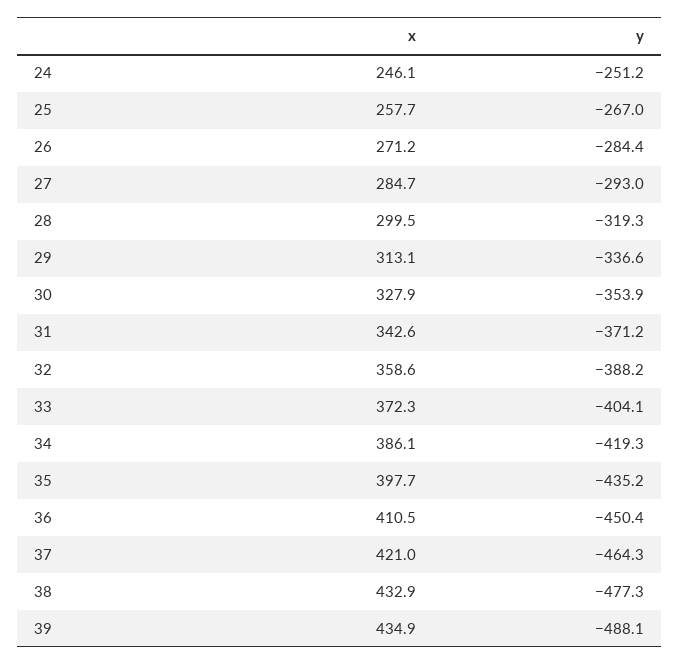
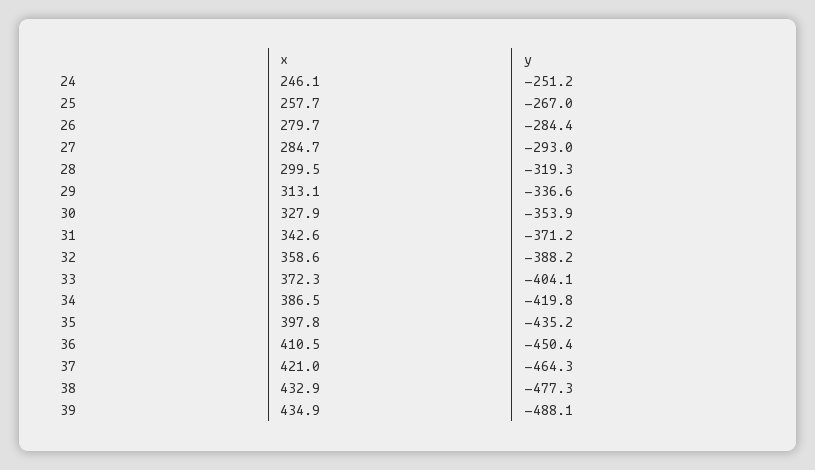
  {
    "x": {
      "24": 246.1,
      "25": 257.7,
-     "26": 271.2,
+     "26": 279.7,
      "27": 284.7,
      "28": 299.5,
      "29": 313.1,
      "30": 327.9,
      "31": 342.6,
      "32": 358.6,
      "33": 372.3,
-     "34": 386.1,
+     "34": 386.5,
-     "35": 397.7,
+     "35": 397.8,
      "36": 410.5,
      "37": 421,
      "38": 432.9,
      "39": 434.9
    },
    "y": {
      "24": -251.2,
      "25": -267,
      "26": -284.4,
      "27": -293,
      "28": -319.3,
      "29": -336.6,
      "30": -353.9,
      "31": -371.2,
      "32": -388.2,
      "33": -404.1,
-     "34": -419.3,
+     "34": -419.8,
      "35": -435.2,
      "36": -450.4,
      "37": -464.3,
      "38": -477.3,
      "39": -488.1
    }
  }

